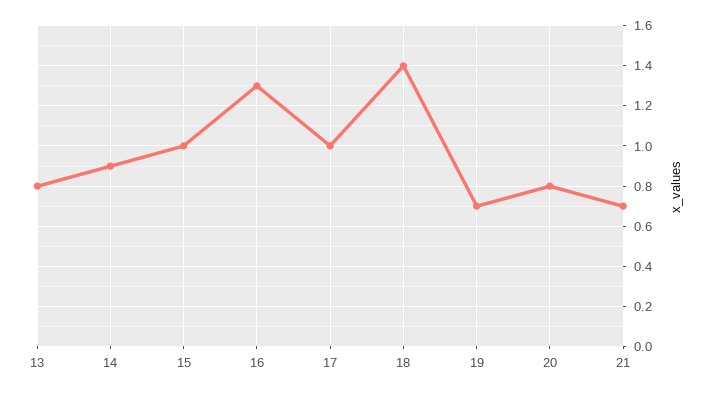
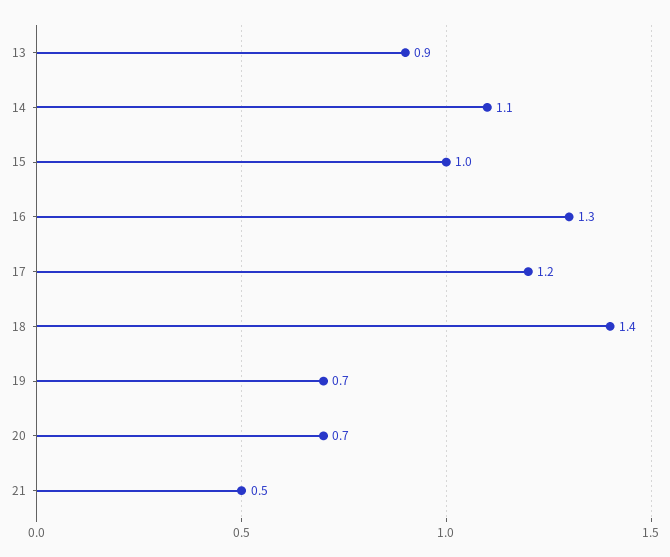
  {
-   "13": 0.8,
+   "13": 0.9,
-   "14": 0.9,
+   "14": 1.1,
    "15": 1,
    "16": 1.3,
-   "17": 1,
+   "17": 1.2,
    "18": 1.4,
    "19": 0.7,
-   "20": 0.8,
+   "20": 0.7,
-   "21": 0.7
+   "21": 0.5
  }

